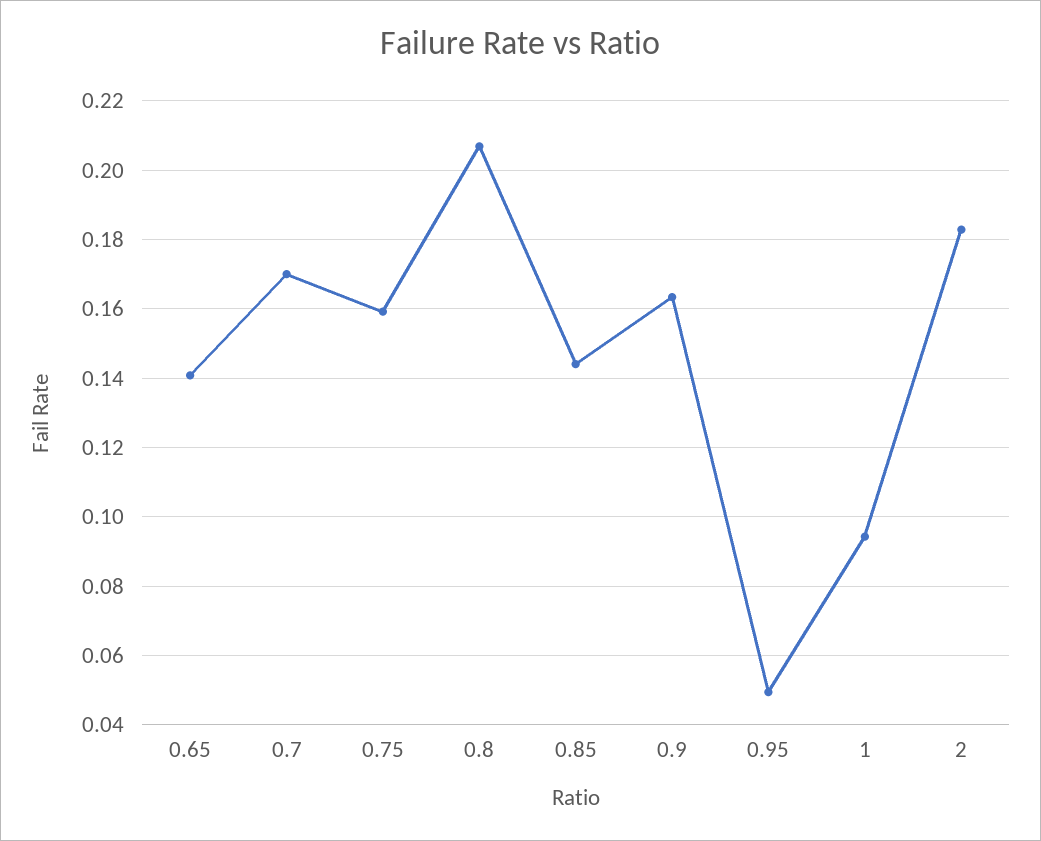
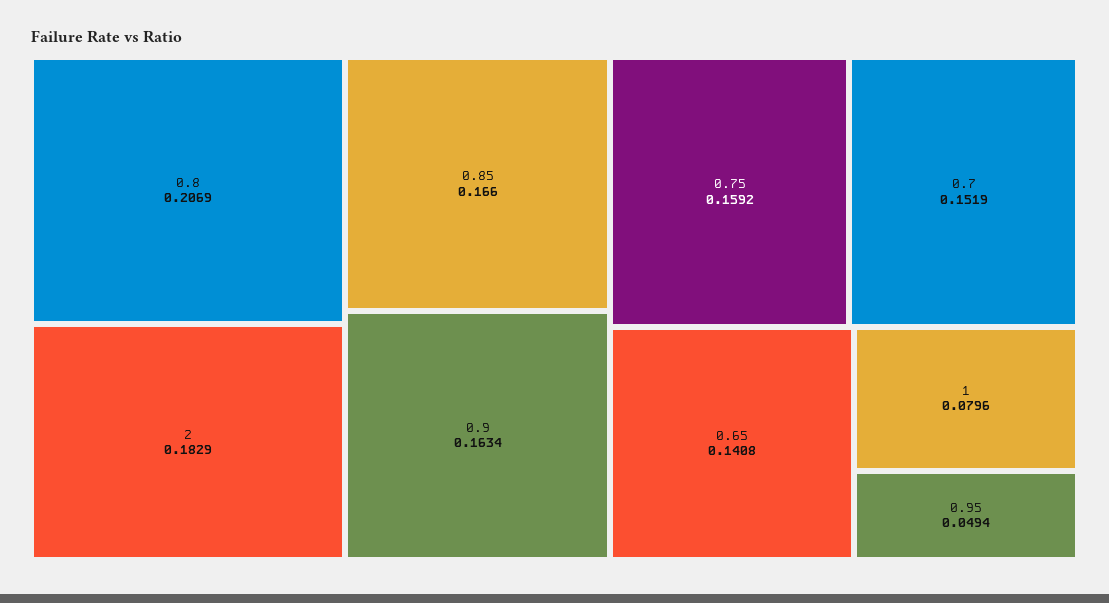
  {
    "0.65": 0.1408,
-   "0.7": 0.17,
+   "0.7": 0.1519,
    "0.75": 0.1592,
    "0.8": 0.2069,
-   "0.85": 0.144,
+   "0.85": 0.166,
    "0.9": 0.1634,
    "0.95": 0.0494,
-   "1": 0.094,
+   "1": 0.0796,
    "2": 0.1829
  }

